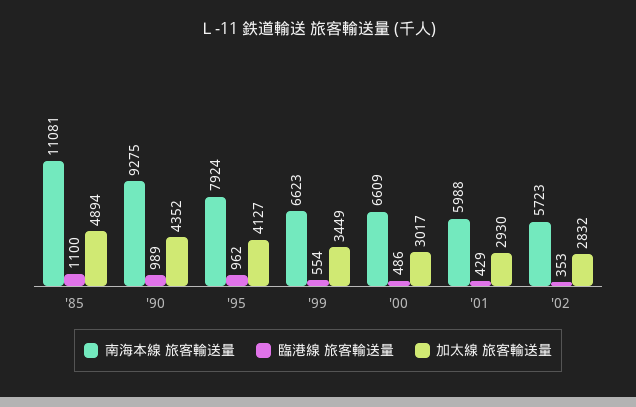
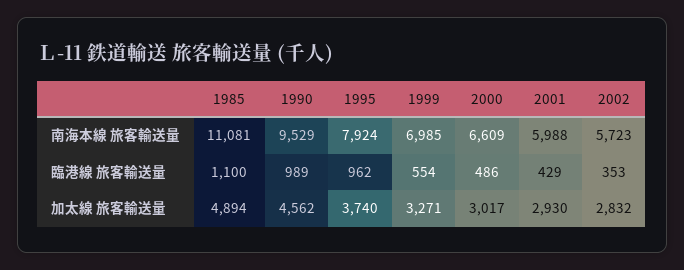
  {
    "南海本線 旅客輸送量": {
      "'85": 11081,
-     "'90": 9275,
+     "'90": 9529,
      "'95": 7924,
-     "'99": 6623,
+     "'99": 6985,
      "'00": 6609,
      "'01": 5988,
      "'02": 5723
    },
    "臨港線 旅客輸送量": {
      "'85": 1100,
      "'90": 989,
      "'95": 962,
      "'99": 554,
      "'00": 486,
      "'01": 429,
      "'02": 353
    },
    "加太線 旅客輸送量": {
      "'85": 4894,
-     "'90": 4352,
+     "'90": 4562,
-     "'95": 4127,
+     "'95": 3740,
-     "'99": 3449,
+     "'99": 3271,
      "'00": 3017,
      "'01": 2930,
      "'02": 2832
    }
  }

